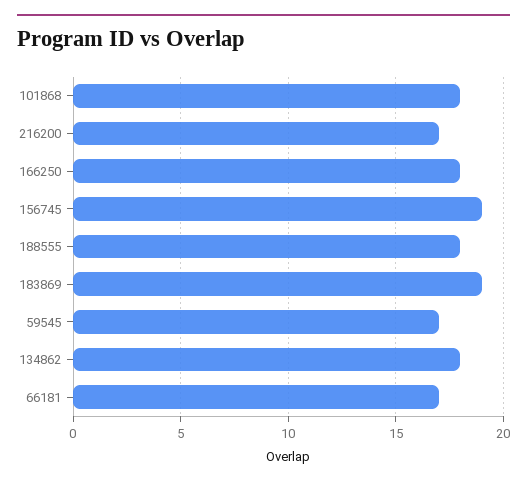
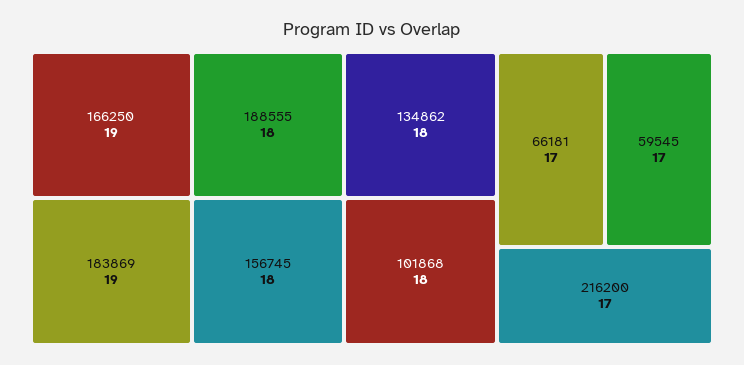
  {
    "101868": 18,
    "216200": 17,
-   "166250": 18,
+   "166250": 19,
-   "156745": 19,
+   "156745": 18,
    "188555": 18,
    "183869": 19,
    "59545": 17,
    "134862": 18,
    "66181": 17
  }

